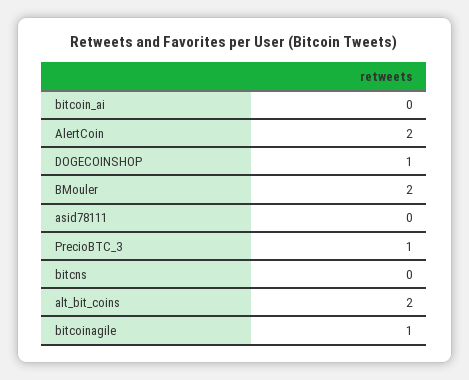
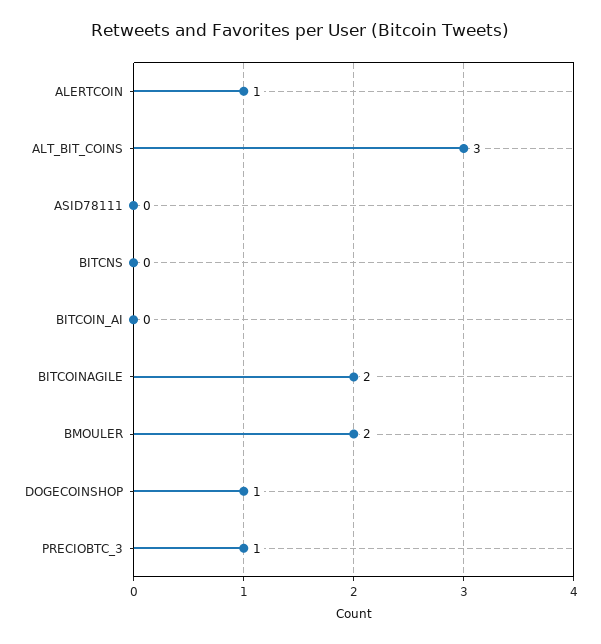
  {
    "bitcoin_ai": 0,
-   "AlertCoin": 2,
+   "AlertCoin": 1,
    "DOGECOINSHOP": 1,
    "BMouler": 2,
    "asid78111": 0,
    "PrecioBTC_3": 1,
    "bitcns": 0,
-   "alt_bit_coins": 2,
+   "alt_bit_coins": 3,
-   "bitcoinagile": 1
+   "bitcoinagile": 2
  }

